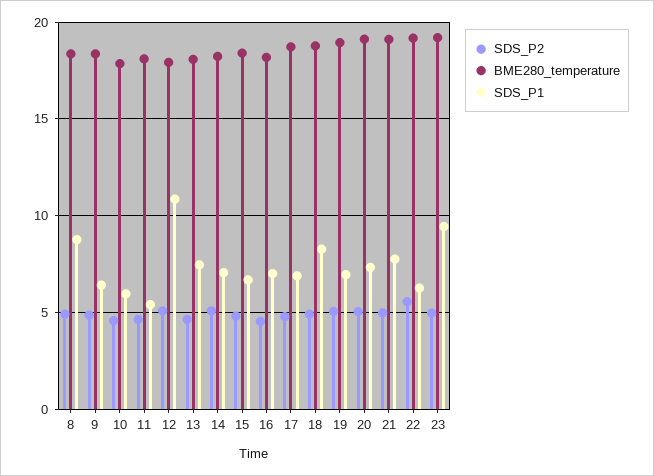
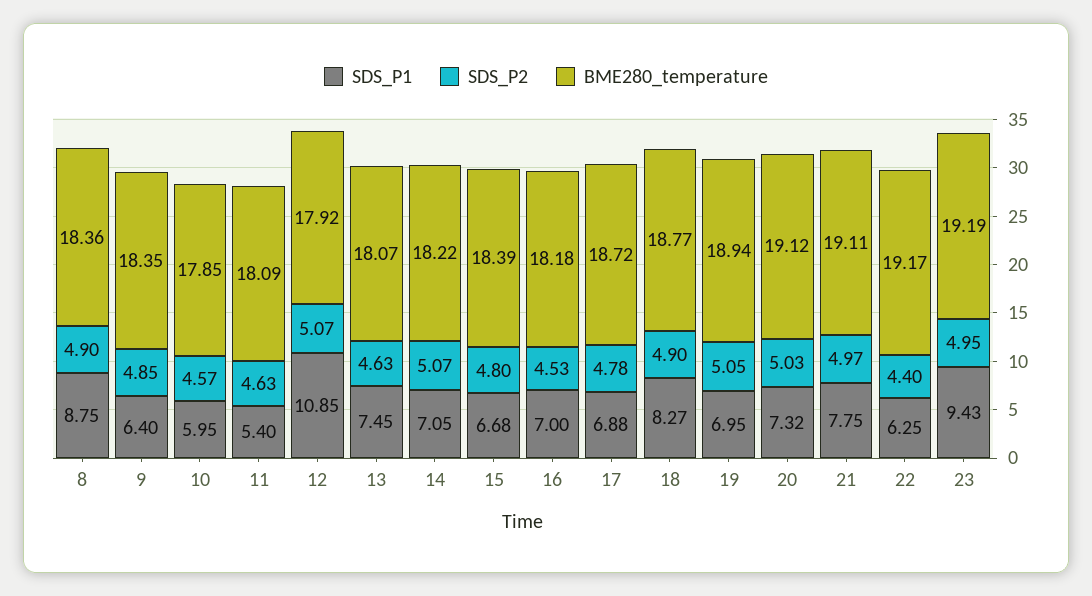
  {
    "SDS_P2": {
      "8": 4.9,
      "9": 4.85,
      "10": 4.57,
      "11": 4.63,
      "12": 5.07,
      "13": 4.63,
      "14": 5.07,
      "15": 4.8,
      "16": 4.53,
      "17": 4.78,
      "18": 4.9,
      "19": 5.05,
      "20": 5.03,
      "21": 4.97,
-     "22": 5.5,
+     "22": 4.4,
      "23": 4.95
    },
    "BME280_temperature": {
      "8": 18.36,
      "9": 18.35,
      "10": 17.85,
      "11": 18.09,
      "12": 17.92,
      "13": 18.07,
      "14": 18.22,
      "15": 18.39,
      "16": 18.18,
      "17": 18.72,
      "18": 18.77,
      "19": 18.94,
      "20": 19.12,
      "21": 19.11,
      "22": 19.17,
      "23": 19.19
    },
    "SDS_P1": {
      "8": 8.75,
      "9": 6.4,
      "10": 5.95,
      "11": 5.4,
      "12": 10.85,
      "13": 7.45,
      "14": 7.05,
      "15": 6.68,
      "16": 7,
      "17": 6.88,
      "18": 8.27,
      "19": 6.95,
      "20": 7.32,
      "21": 7.75,
      "22": 6.25,
      "23": 9.43
    }
  }

